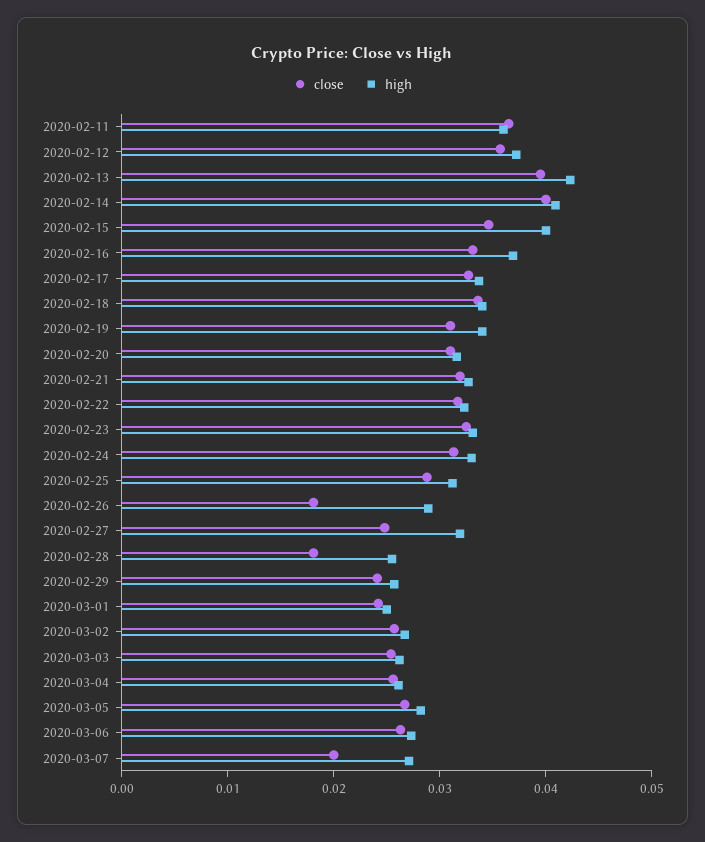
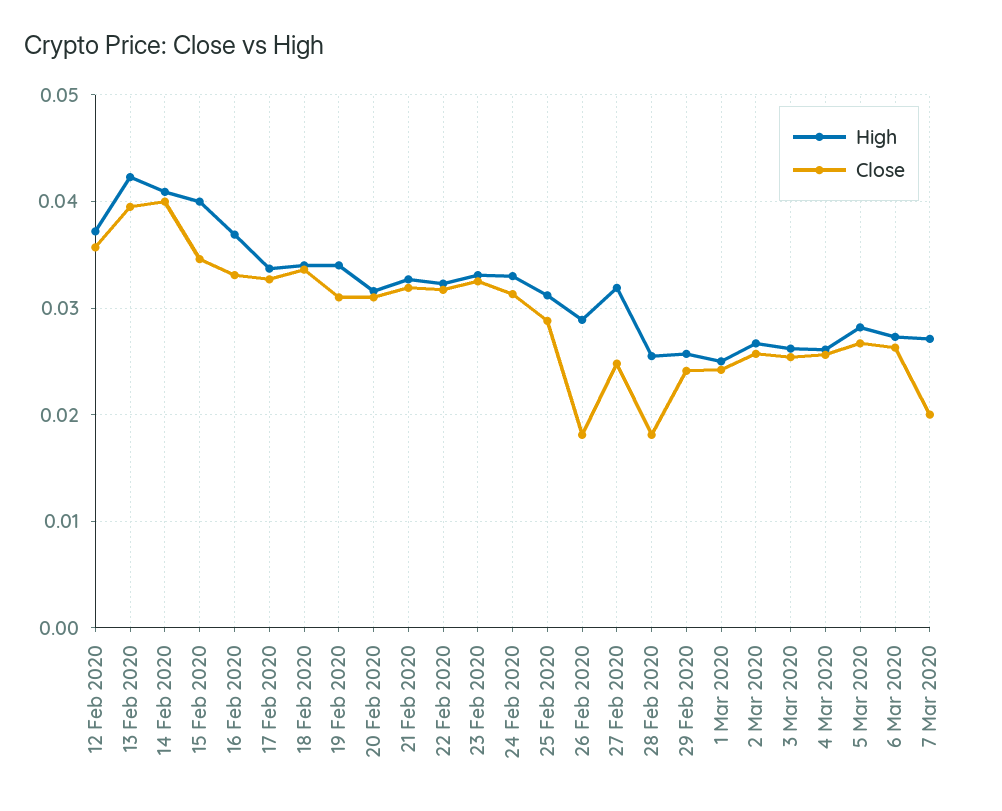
  {
    "close": {
-     "2020-02-11": 0.036,
      "2020-02-12": 0.036,
      "2020-02-13": 0.04,
      "2020-02-14": 0.04,
      "2020-02-15": 0.035,
      "2020-02-16": 0.033,
      "2020-02-17": 0.033,
      "2020-02-18": 0.034,
      "2020-02-19": 0.031,
      "2020-02-20": 0.031,
      "2020-02-21": 0.032,
      "2020-02-22": 0.032,
      "2020-02-23": 0.033,
      "2020-02-24": 0.031,
      "2020-02-25": 0.029,
      "2020-02-26": 0.018,
      "2020-02-27": 0.025,
      "2020-02-28": 0.018,
      "2020-02-29": 0.024,
      "2020-03-01": 0.024,
      "2020-03-02": 0.026,
      "2020-03-03": 0.025,
      "2020-03-04": 0.026,
      "2020-03-05": 0.027,
      "2020-03-06": 0.026,
      "2020-03-07": 0.02
    },
    "high": {
-     "2020-02-11": 0.036,
      "2020-02-12": 0.037,
      "2020-02-13": 0.042,
      "2020-02-14": 0.041,
      "2020-02-15": 0.04,
      "2020-02-16": 0.037,
      "2020-02-17": 0.034,
      "2020-02-18": 0.034,
      "2020-02-19": 0.034,
      "2020-02-20": 0.032,
      "2020-02-21": 0.033,
      "2020-02-22": 0.032,
      "2020-02-23": 0.033,
      "2020-02-24": 0.033,
      "2020-02-25": 0.031,
      "2020-02-26": 0.029,
      "2020-02-27": 0.032,
      "2020-02-28": 0.026,
      "2020-02-29": 0.026,
      "2020-03-01": 0.025,
      "2020-03-02": 0.027,
      "2020-03-03": 0.026,
      "2020-03-04": 0.026,
      "2020-03-05": 0.028,
      "2020-03-06": 0.027,
      "2020-03-07": 0.027
    }
  }

